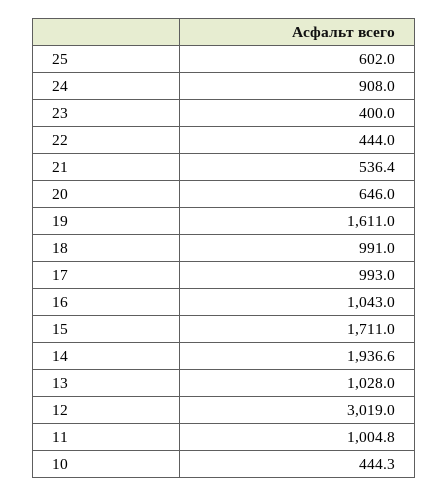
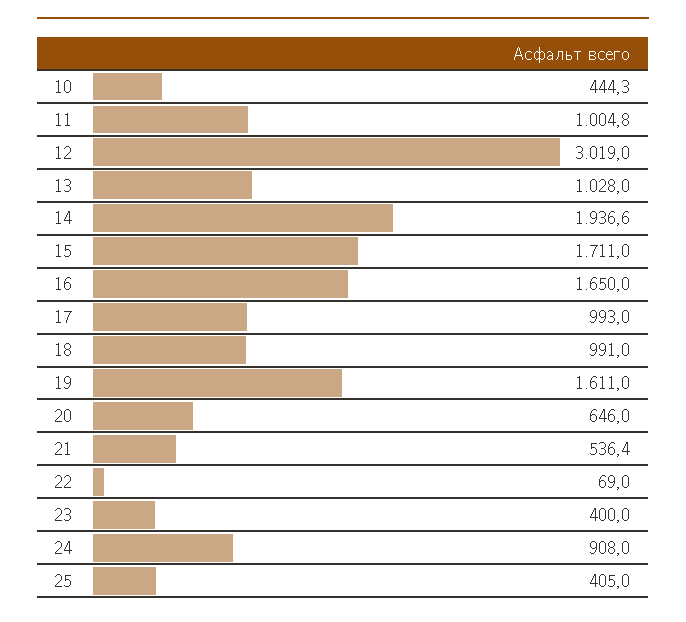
  {
-   "25": 602,
+   "25": 405,
    "24": 908,
    "23": 400,
-   "22": 444,
+   "22": 69,
    "21": 536.4,
    "20": 646,
    "19": 1611,
    "18": 991,
    "17": 993,
-   "16": 1043,
+   "16": 1650,
    "15": 1711,
    "14": 1936.6,
    "13": 1028,
    "12": 3019,
    "11": 1004.8,
    "10": 444.3
  }

